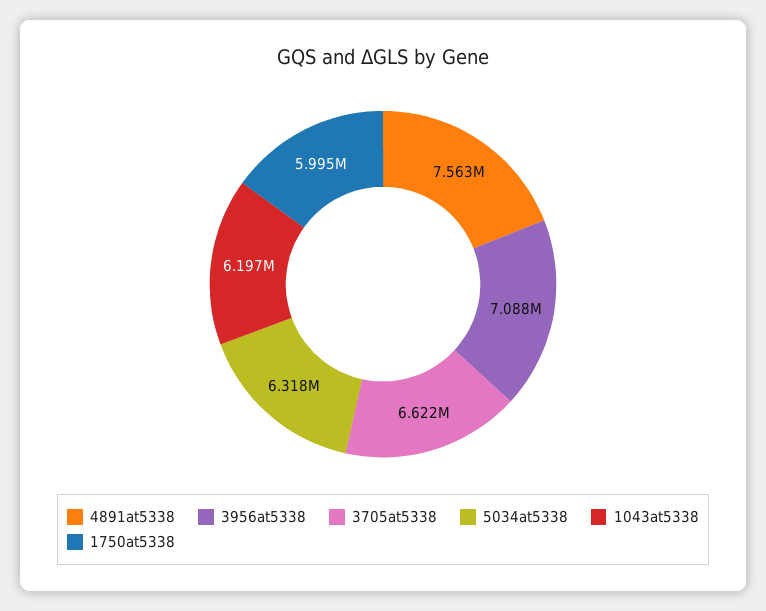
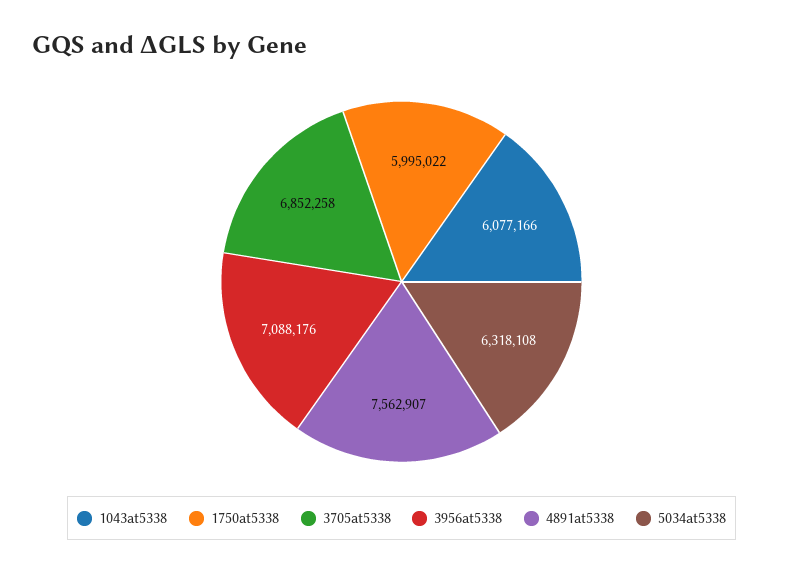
  {
    "4891at5338": 7562907,
    "3956at5338": 7088176,
-   "3705at5338": 6622000,
+   "3705at5338": 6852258,
    "5034at5338": 6318108,
-   "1043at5338": 6197000,
+   "1043at5338": 6077166,
    "1750at5338": 5995022
  }

